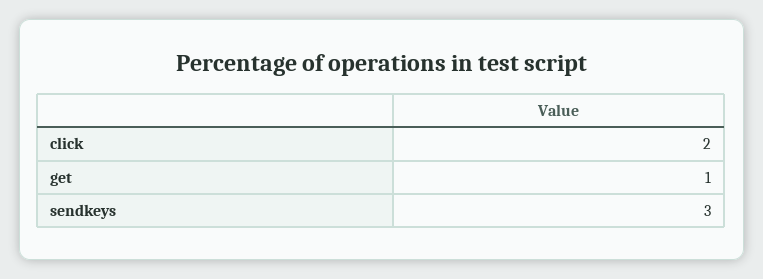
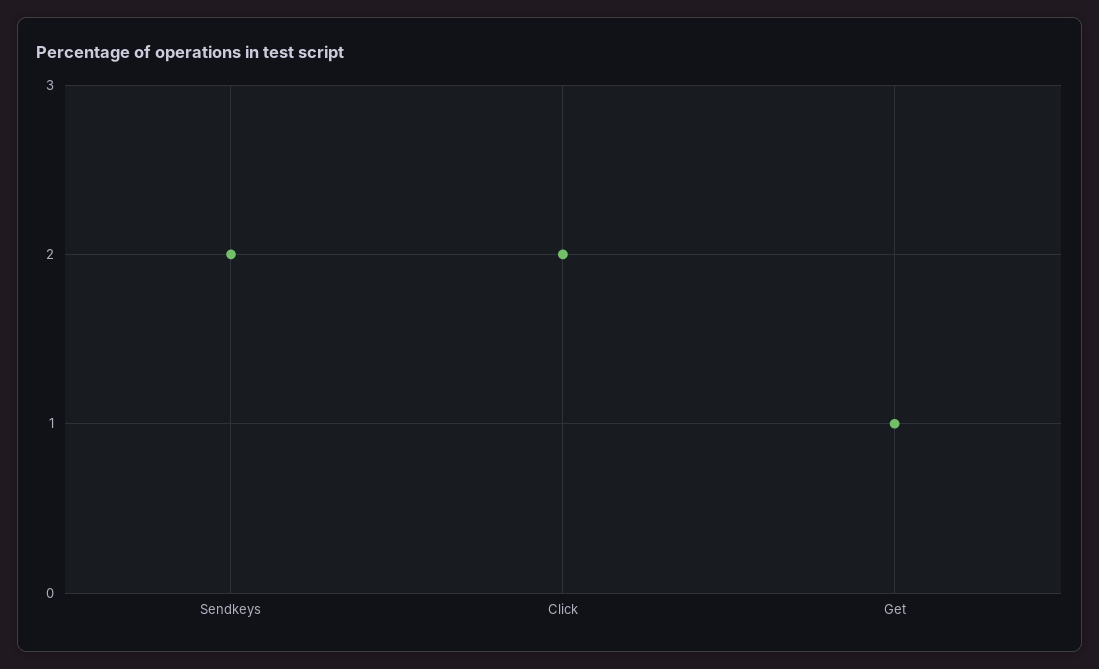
  {
    "click": 2,
    "get": 1,
-   "sendkeys": 3
+   "sendkeys": 2
  }

